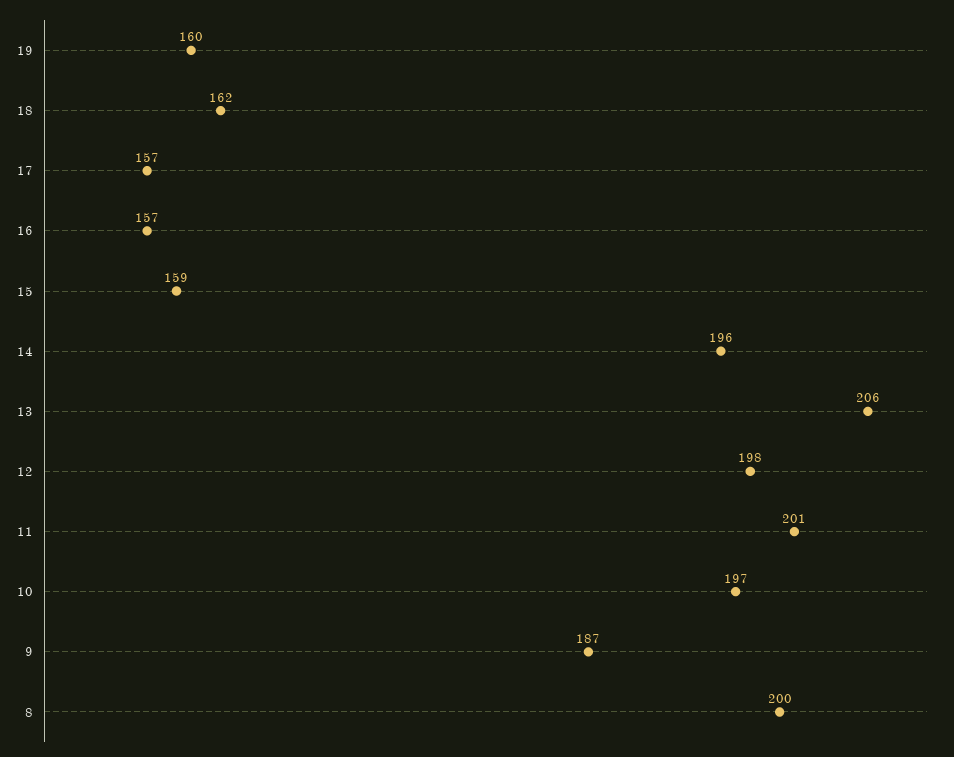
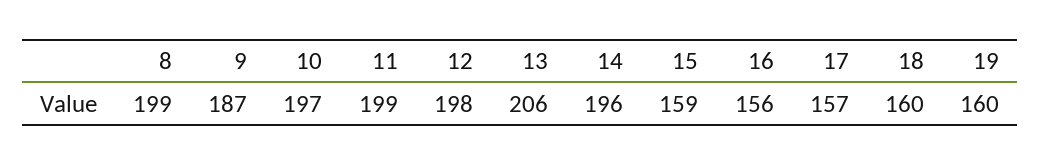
  {
    "19": 160,
-   "18": 162,
+   "18": 160,
    "17": 157,
-   "16": 157,
+   "16": 156,
    "15": 159,
    "14": 196,
    "13": 206,
    "12": 198,
-   "11": 201,
+   "11": 199,
    "10": 197,
    "9": 187,
-   "8": 200
+   "8": 199
  }

